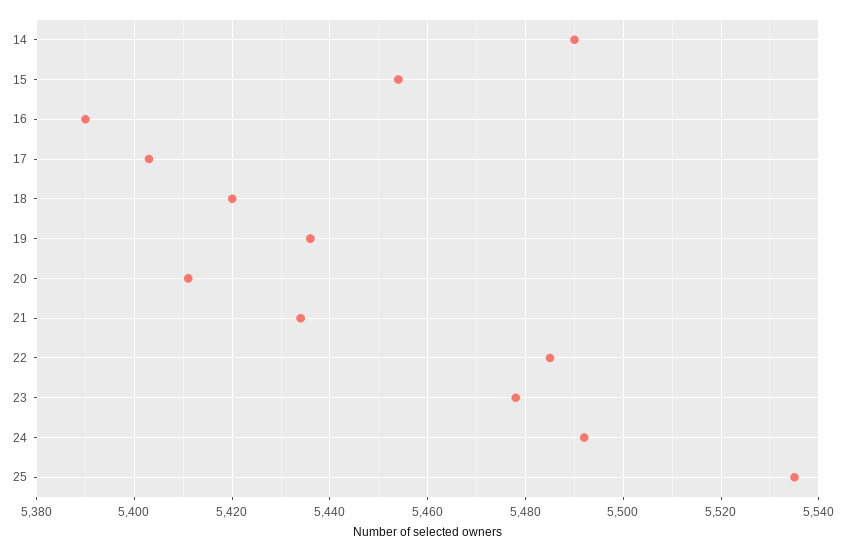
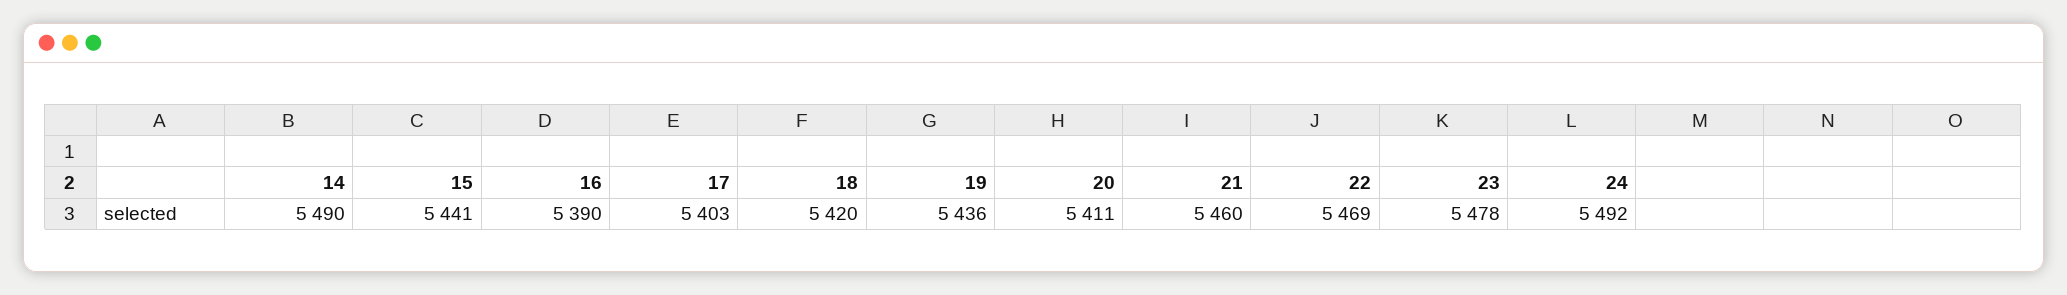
  {
    "14": 5490,
-   "15": 5455,
+   "15": 5441,
    "16": 5390,
    "17": 5403,
    "18": 5420,
    "19": 5436,
    "20": 5411,
-   "21": 5435,
+   "21": 5460,
-   "22": 5485,
+   "22": 5469,
    "23": 5478,
-   "24": 5492,
+   "24": 5492
-   "25": 5535
  }

